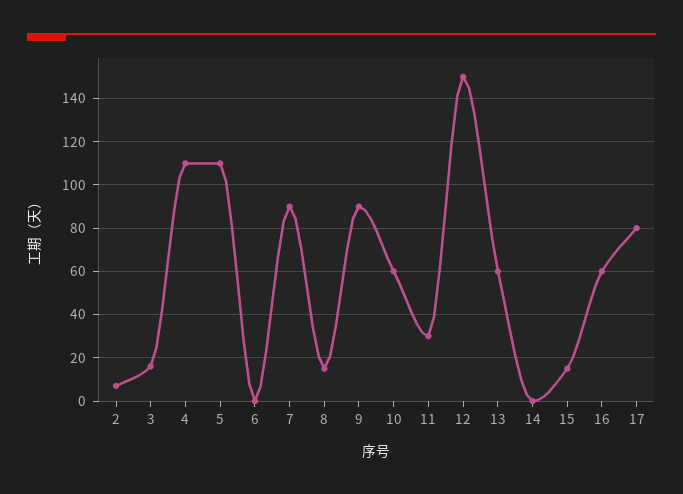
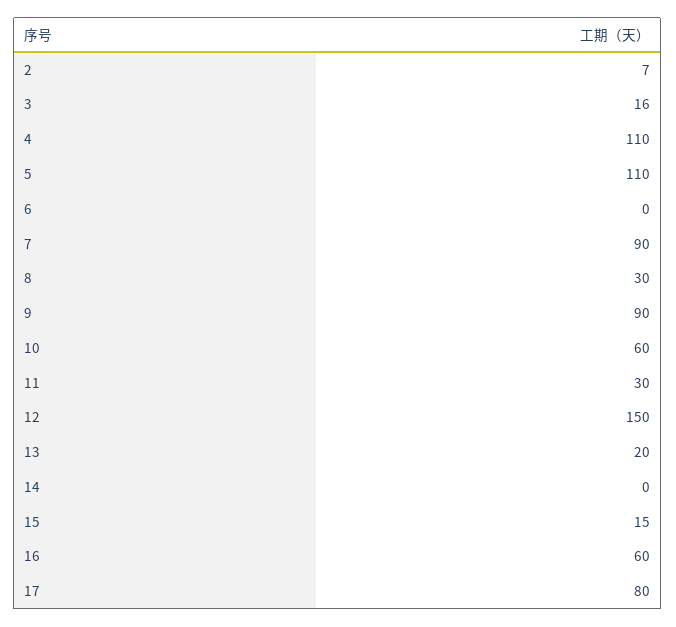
  {
    "2": 7,
    "3": 16,
    "4": 110,
    "5": 110,
    "6": 0,
    "7": 90,
-   "8": 15,
+   "8": 30,
    "9": 90,
    "10": 60,
    "11": 30,
    "12": 150,
-   "13": 60,
+   "13": 20,
    "14": 0,
    "15": 15,
    "16": 60,
    "17": 80
  }

